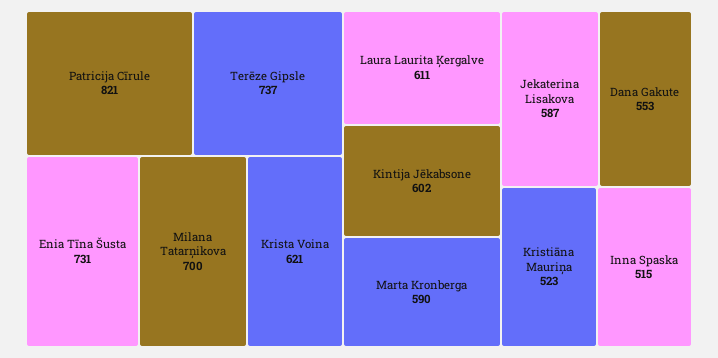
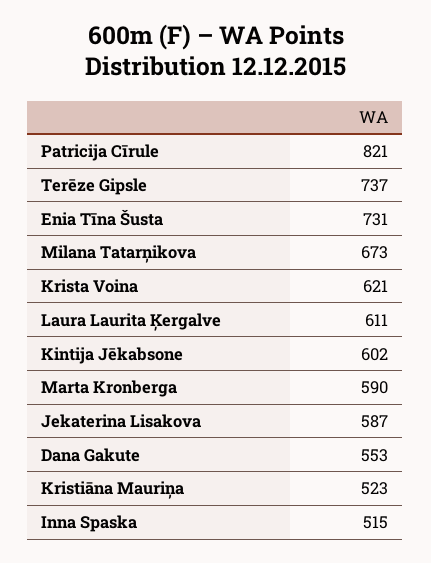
  {
    "Patricija Cīrule": 821,
    "Terēze Gipsle": 737,
    "Enia Tīna Šusta": 731,
-   "Milana Tatarņikova": 700,
+   "Milana Tatarņikova": 673,
    "Krista Voina": 621,
    "Laura Laurita Ķergalve": 611,
    "Kintija Jēkabsone": 602,
    "Marta Kronberga": 590,
    "Jekaterina Lisakova": 587,
    "Dana Gakute": 553,
    "Kristiāna Mauriņa": 523,
    "Inna Spaska": 515
  }

